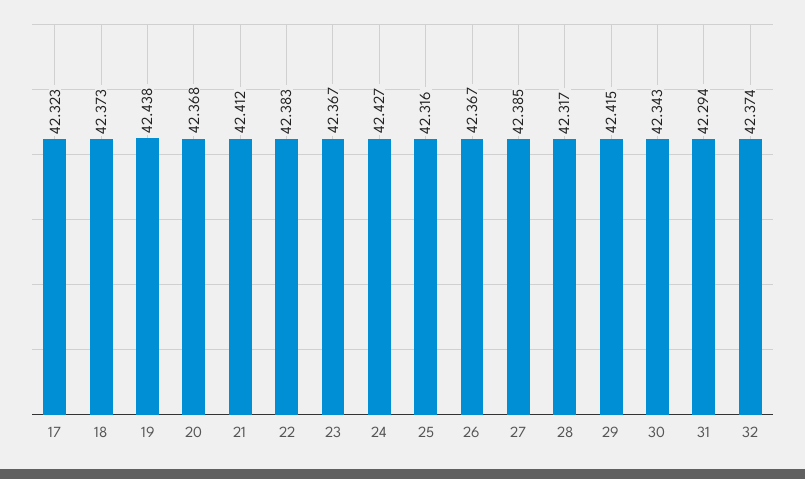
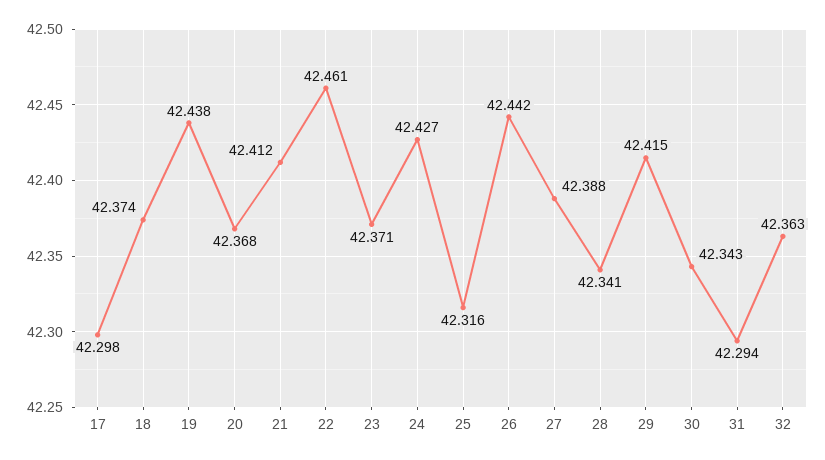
  {
-   "17": 42.323,
+   "17": 42.298,
-   "18": 42.373,
+   "18": 42.374,
    "19": 42.438,
    "20": 42.368,
    "21": 42.412,
-   "22": 42.383,
+   "22": 42.461,
-   "23": 42.367,
+   "23": 42.371,
    "24": 42.427,
    "25": 42.316,
-   "26": 42.367,
+   "26": 42.442,
-   "27": 42.385,
+   "27": 42.388,
-   "28": 42.317,
+   "28": 42.341,
    "29": 42.415,
    "30": 42.343,
    "31": 42.294,
-   "32": 42.374
+   "32": 42.363
  }

